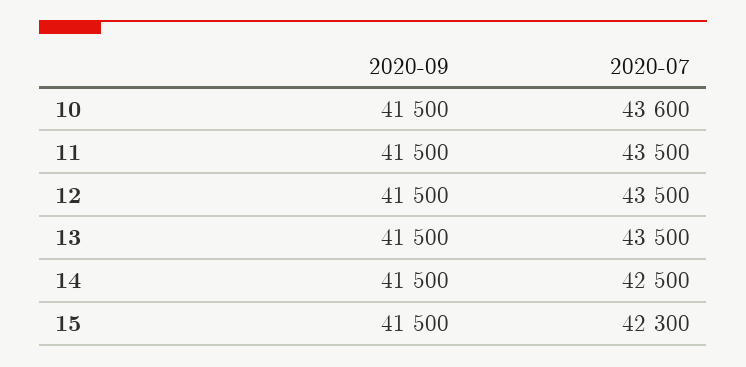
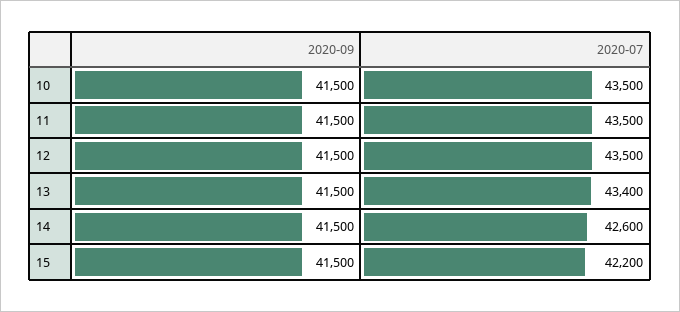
  {
    "2020-09": {
      "10": 41500,
      "11": 41500,
      "12": 41500,
      "13": 41500,
      "14": 41500,
      "15": 41500
    },
    "2020-07": {
-     "10": 43600,
+     "10": 43500,
      "11": 43500,
      "12": 43500,
-     "13": 43500,
+     "13": 43400,
-     "14": 42500,
+     "14": 42600,
-     "15": 42300
+     "15": 42200
    }
  }

